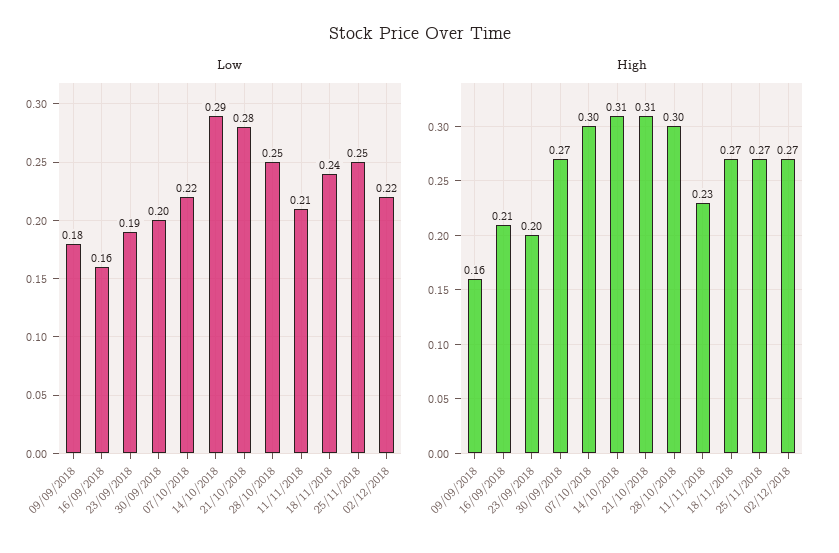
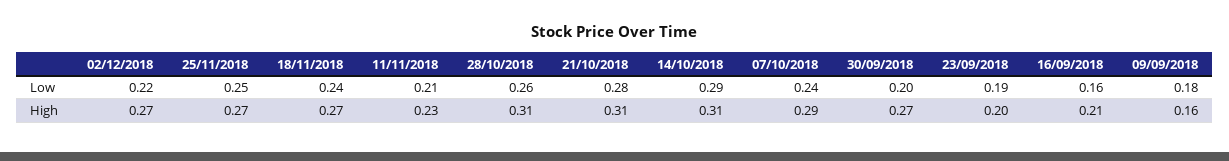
  {
    "Low": {
      "09/09/2018": 0.18,
      "16/09/2018": 0.16,
      "23/09/2018": 0.19,
      "30/09/2018": 0.2,
-     "07/10/2018": 0.22,
+     "07/10/2018": 0.24,
      "14/10/2018": 0.29,
      "21/10/2018": 0.28,
-     "28/10/2018": 0.25,
+     "28/10/2018": 0.26,
      "11/11/2018": 0.21,
      "18/11/2018": 0.24,
      "25/11/2018": 0.25,
      "02/12/2018": 0.22
    },
    "High": {
      "09/09/2018": 0.16,
      "16/09/2018": 0.21,
      "23/09/2018": 0.2,
      "30/09/2018": 0.27,
-     "07/10/2018": 0.3,
+     "07/10/2018": 0.29,
      "14/10/2018": 0.31,
      "21/10/2018": 0.31,
-     "28/10/2018": 0.3,
+     "28/10/2018": 0.31,
      "11/11/2018": 0.23,
      "18/11/2018": 0.27,
      "25/11/2018": 0.27,
      "02/12/2018": 0.27
    }
  }

